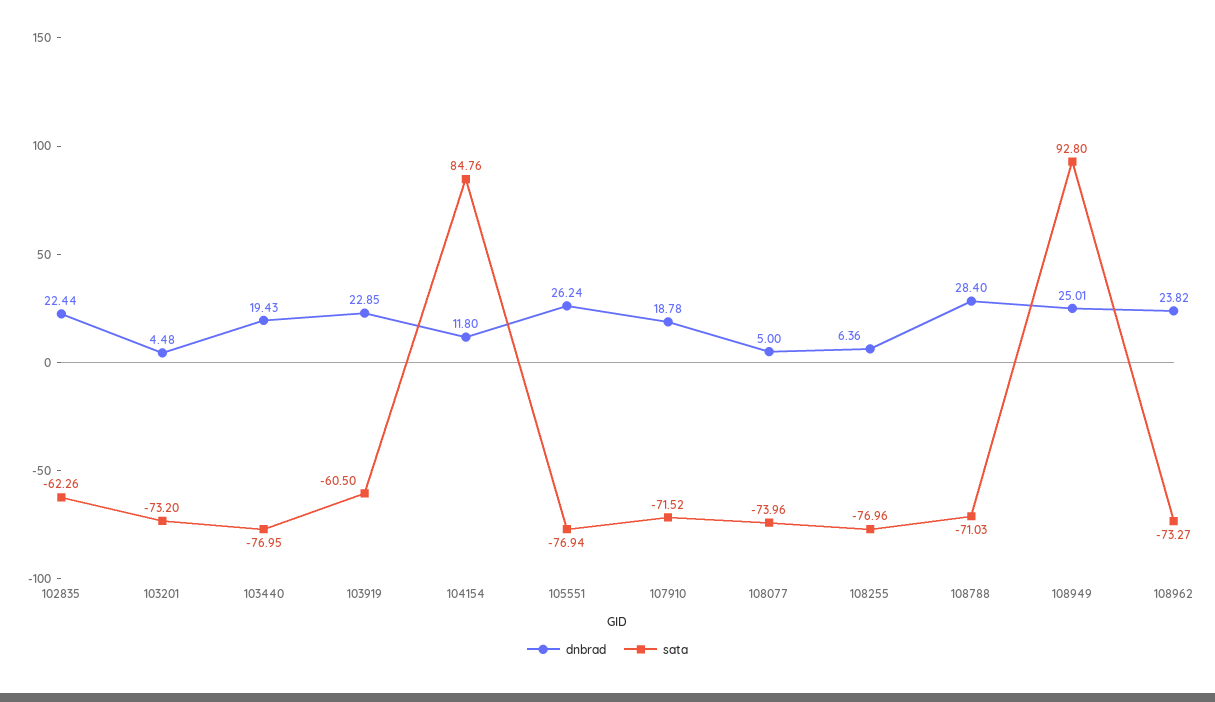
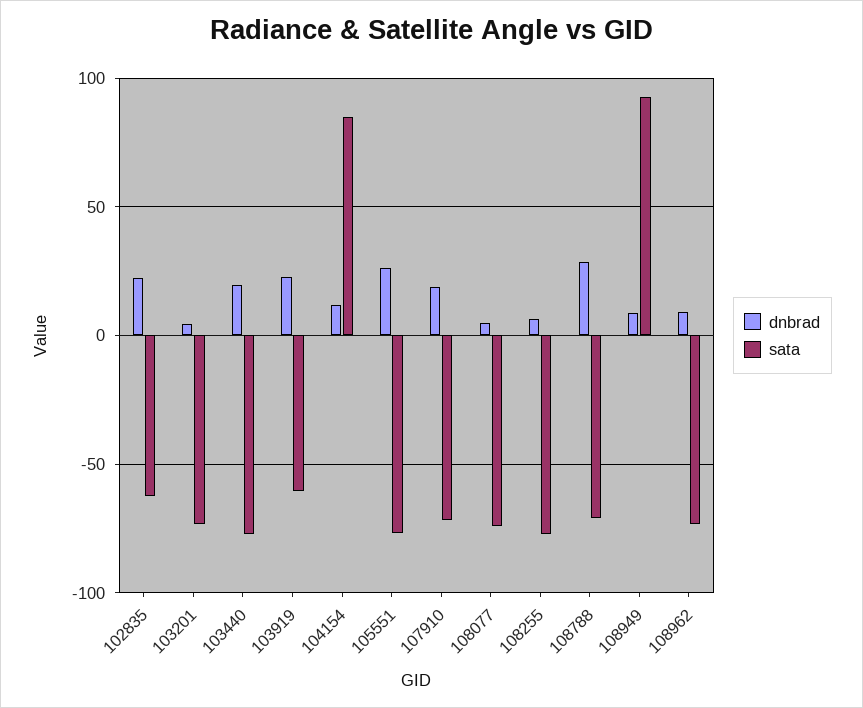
  {
    "dnbrad": {
      "102835": 22.44,
      "103201": 4.48,
      "103440": 19.43,
      "103919": 22.85,
      "104154": 11.8,
      "105551": 26.24,
      "107910": 18.78,
      "108077": 5,
      "108255": 6.36,
      "108788": 28.4,
-     "108949": 25.01,
+     "108949": 10,
-     "108962": 23.82
+     "108962": 10
    },
    "sata": {
      "102835": -62.26,
      "103201": -73.2,
      "103440": -76.95,
      "103919": -60.5,
      "104154": 84.76,
      "105551": -76.94,
      "107910": -71.52,
      "108077": -73.96,
      "108255": -76.96,
      "108788": -71.03,
      "108949": 92.8,
      "108962": -73.27
    }
  }

